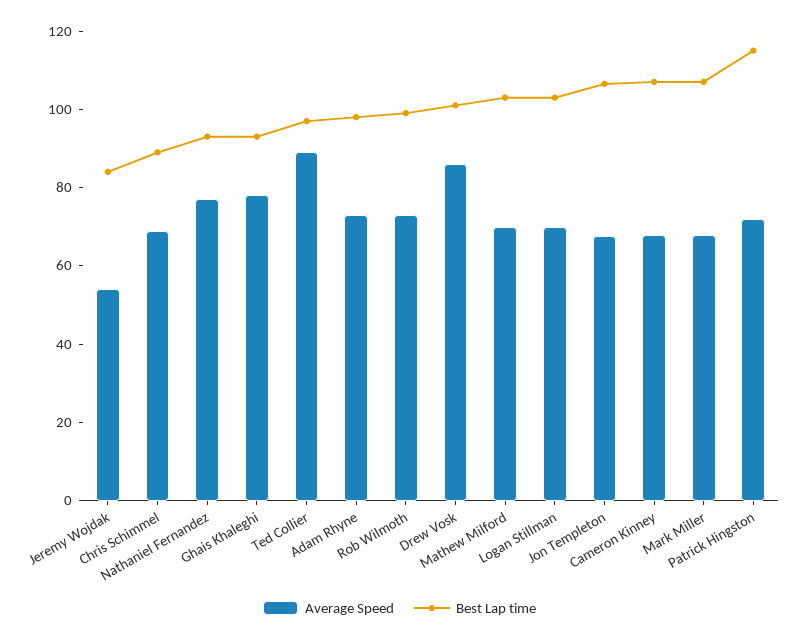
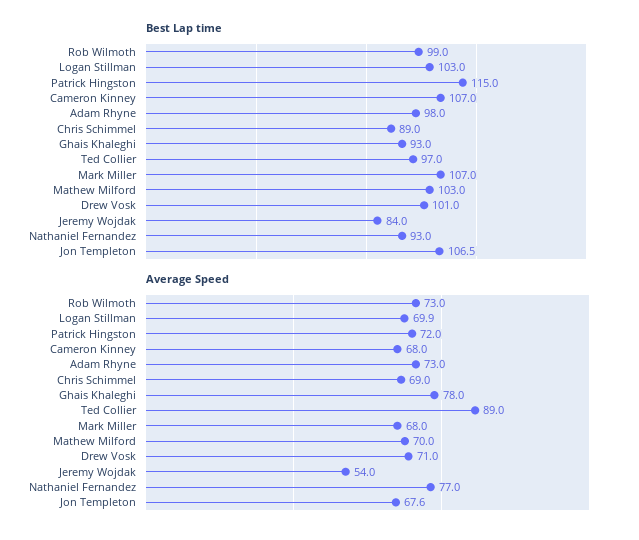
  {
    "Average Speed": {
      "Jeremy Wojdak": 54,
      "Chris Schimmel": 69,
      "Nathaniel Fernandez": 77,
      "Ghais Khaleghi": 78,
      "Ted Collier": 89,
      "Adam Rhyne": 73,
      "Rob Wilmoth": 73,
-     "Drew Vosk": 85,
+     "Drew Vosk": 71,
      "Mathew Milford": 70,
      "Logan Stillman": 69.9,
      "Jon Templeton": 67.6,
      "Cameron Kinney": 68,
      "Mark Miller": 68,
      "Patrick Hingston": 72
    },
    "Best Lap time": {
      "Jeremy Wojdak": 84,
      "Chris Schimmel": 89,
      "Nathaniel Fernandez": 93,
      "Ghais Khaleghi": 93,
      "Ted Collier": 97,
      "Adam Rhyne": 98,
      "Rob Wilmoth": 99,
      "Drew Vosk": 101,
      "Mathew Milford": 103,
      "Logan Stillman": 103,
      "Jon Templeton": 106.5,
      "Cameron Kinney": 107,
      "Mark Miller": 107,
      "Patrick Hingston": 115
    }
  }

